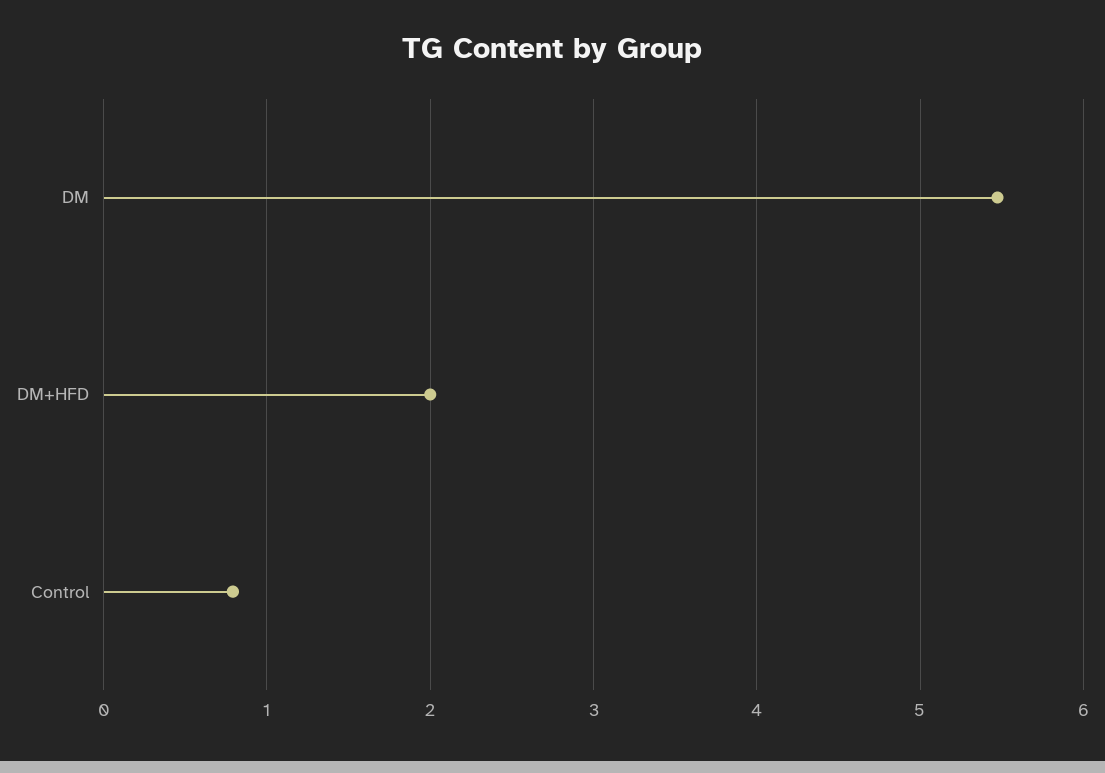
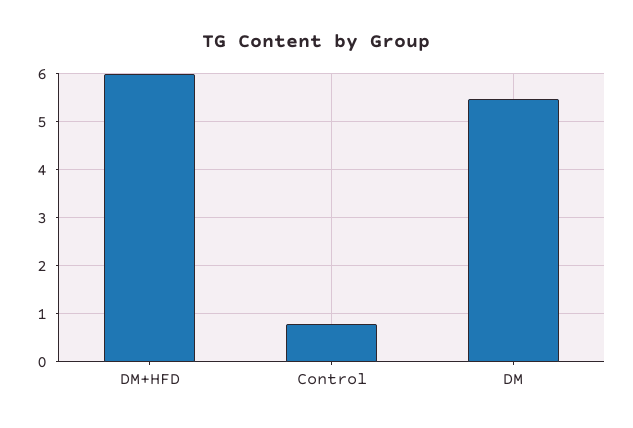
  {
    "DM": 5.5,
-   "DM+HFD": 2,
+   "DM+HFD": 6,
    "Control": 0.8
  }

